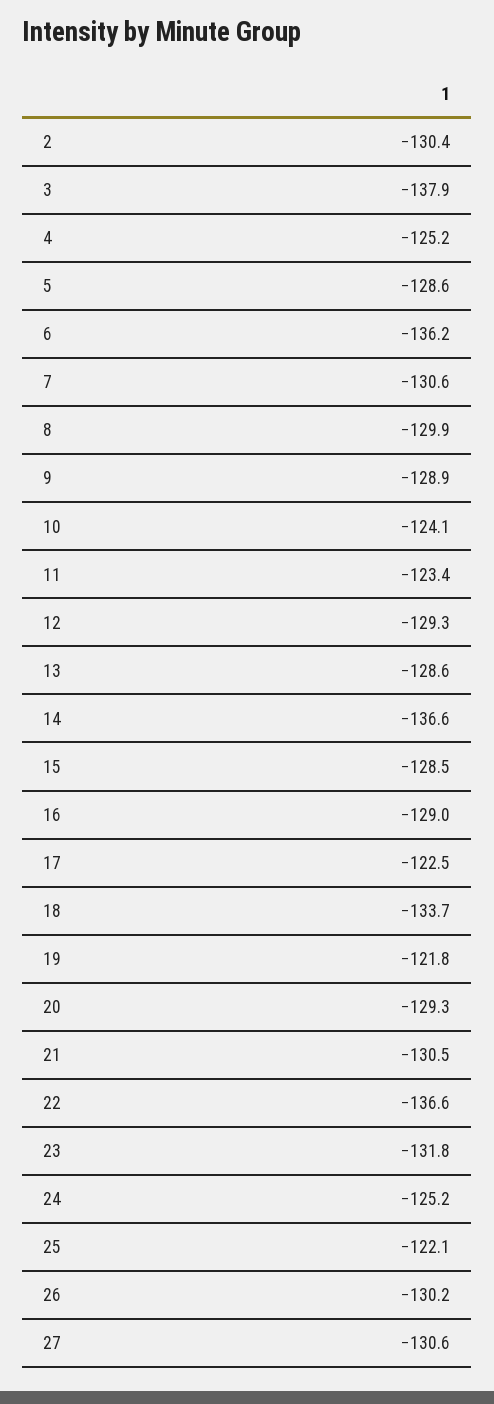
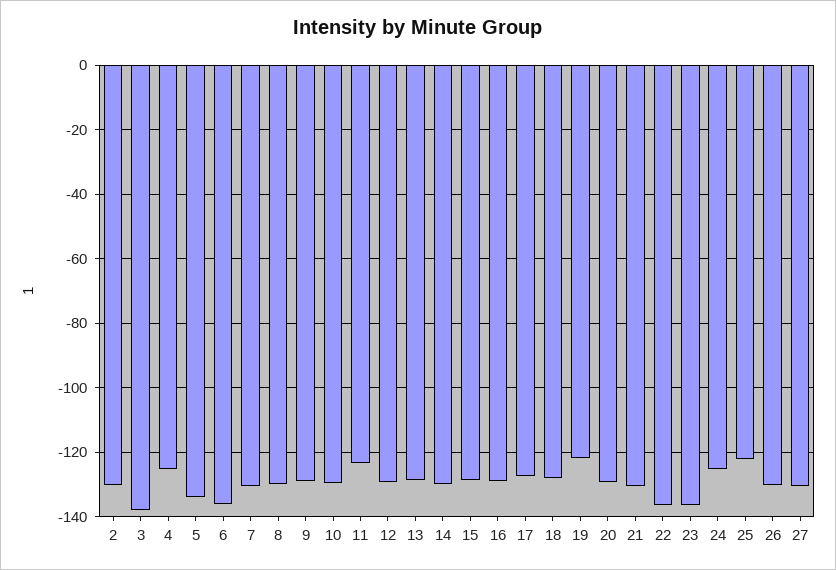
  {
    "2": -130.4,
    "3": -137.9,
    "4": -125.2,
-   "5": -128.6,
+   "5": -134,
    "6": -136.2,
    "7": -130.6,
    "8": -129.9,
    "9": -128.9,
-   "10": -124.1,
+   "10": -130,
    "11": -123.4,
    "12": -129.3,
    "13": -128.6,
-   "14": -136.6,
+   "14": -130,
    "15": -128.5,
    "16": -129,
-   "17": -122.5,
+   "17": -128,
-   "18": -133.7,
+   "18": -128,
    "19": -121.8,
    "20": -129.3,
    "21": -130.5,
    "22": -136.6,
-   "23": -131.8,
+   "23": -136,
    "24": -125.2,
    "25": -122.1,
    "26": -130.2,
    "27": -130.6
  }

